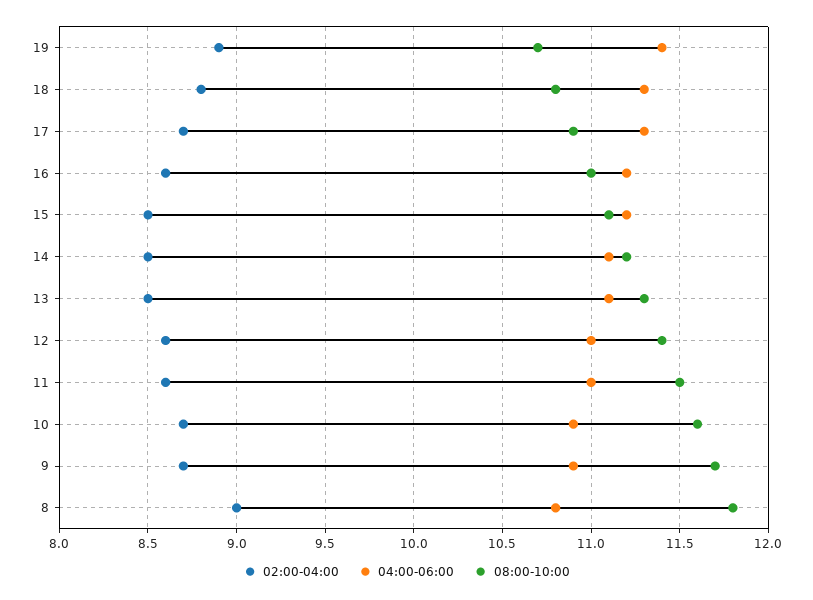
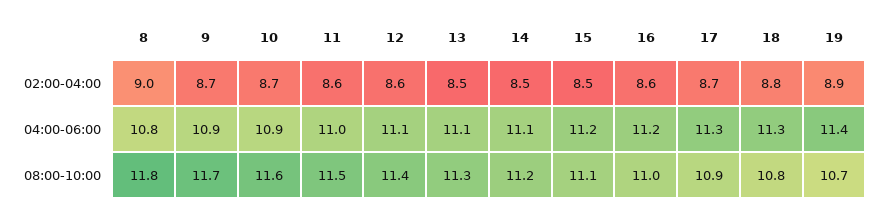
  {
    "02:00-04:00": {
      "19": 8.9,
      "18": 8.8,
      "17": 8.7,
      "16": 8.6,
      "15": 8.5,
      "14": 8.5,
      "13": 8.5,
      "12": 8.6,
      "11": 8.6,
      "10": 8.7,
      "9": 8.7,
      "8": 9
    },
    "04:00-06:00": {
      "19": 11.4,
      "18": 11.3,
      "17": 11.3,
      "16": 11.2,
      "15": 11.2,
      "14": 11.1,
      "13": 11.1,
-     "12": 11,
+     "12": 11.1,
      "11": 11,
      "10": 10.9,
      "9": 10.9,
      "8": 10.8
    },
    "08:00-10:00": {
      "19": 10.7,
      "18": 10.8,
      "17": 10.9,
      "16": 11,
      "15": 11.1,
      "14": 11.2,
      "13": 11.3,
      "12": 11.4,
      "11": 11.5,
      "10": 11.6,
      "9": 11.7,
      "8": 11.8
    }
  }

